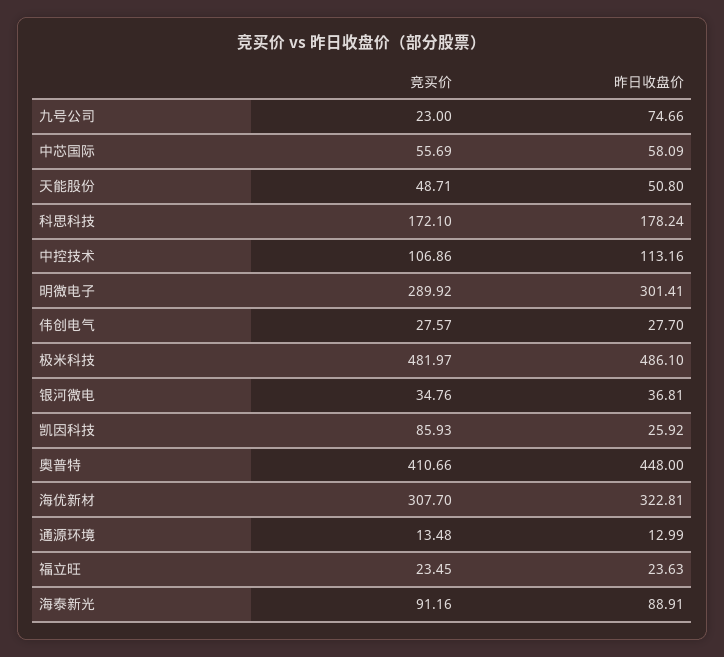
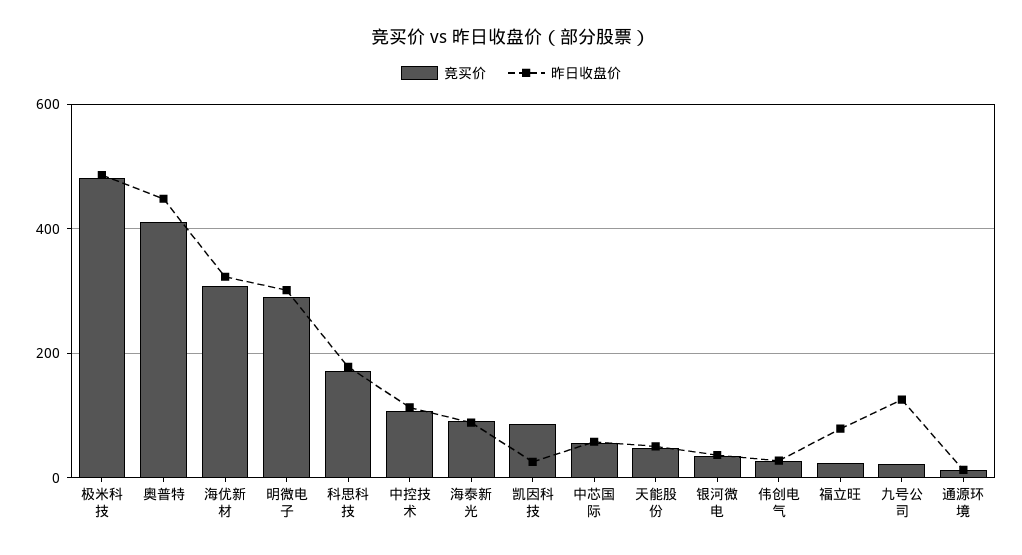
  {
    "竞买价": {
      "九号公司": 23,
      "中芯国际": 55.69,
      "天能股份": 48.71,
      "科思科技": 172.1,
      "中控技术": 106.86,
      "明微电子": 289.92,
      "伟创电气": 27.57,
      "极米科技": 481.97,
      "银河微电": 34.76,
      "凯因科技": 85.93,
      "奥普特": 410.66,
      "海优新材": 307.7,
      "通源环境": 13.48,
      "福立旺": 23.45,
      "海泰新光": 91.16
    },
    "昨日收盘价": {
-     "九号公司": 74.66,
+     "九号公司": 120,
      "中芯国际": 58.09,
      "天能股份": 50.8,
      "科思科技": 178.24,
      "中控技术": 113.16,
      "明微电子": 301.41,
      "伟创电气": 27.7,
      "极米科技": 486.1,
      "银河微电": 36.81,
      "凯因科技": 25.92,
      "奥普特": 448,
      "海优新材": 322.81,
      "通源环境": 12.99,
-     "福立旺": 23.63,
+     "福立旺": 80,
      "海泰新光": 88.91
    }
  }

